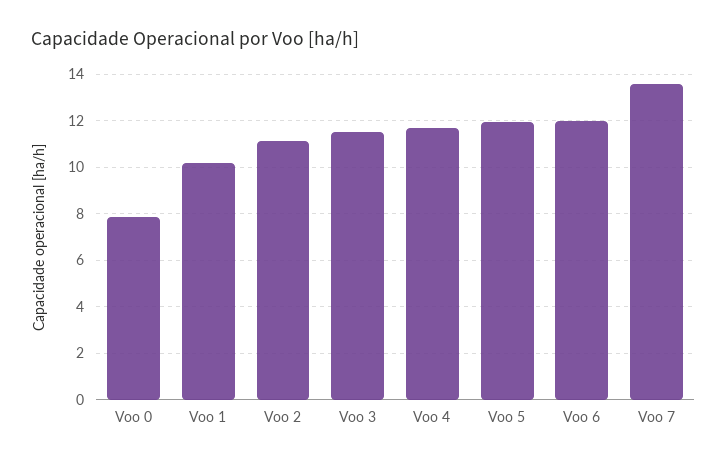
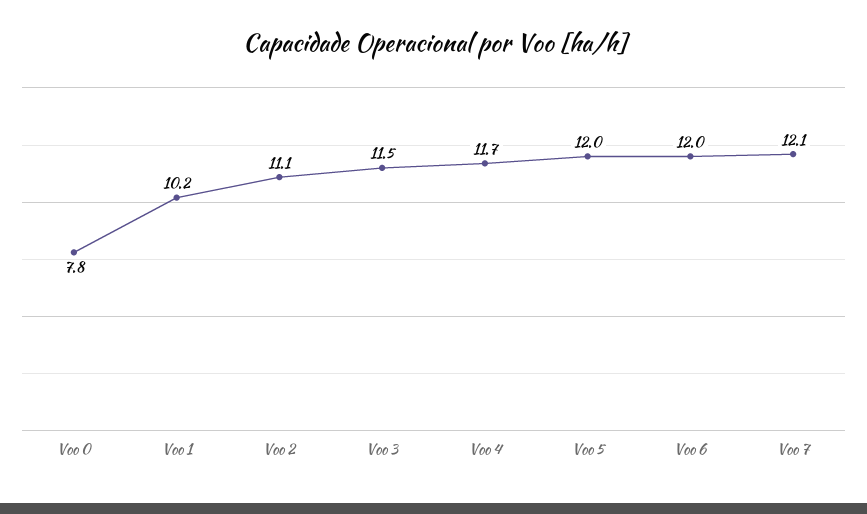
  {
    "Voo 0": 7.8,
    "Voo 1": 10.2,
    "Voo 2": 11.1,
    "Voo 3": 11.5,
    "Voo 4": 11.7,
    "Voo 5": 12,
    "Voo 6": 12,
-   "Voo 7": 13.5
+   "Voo 7": 12.1
  }

